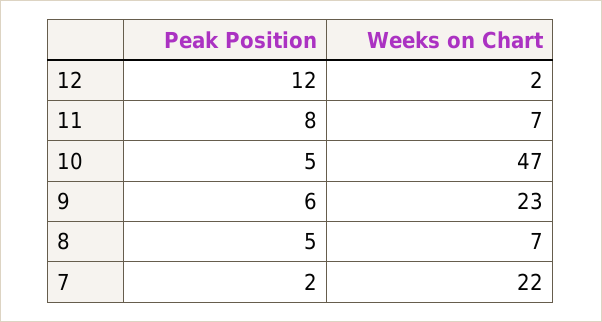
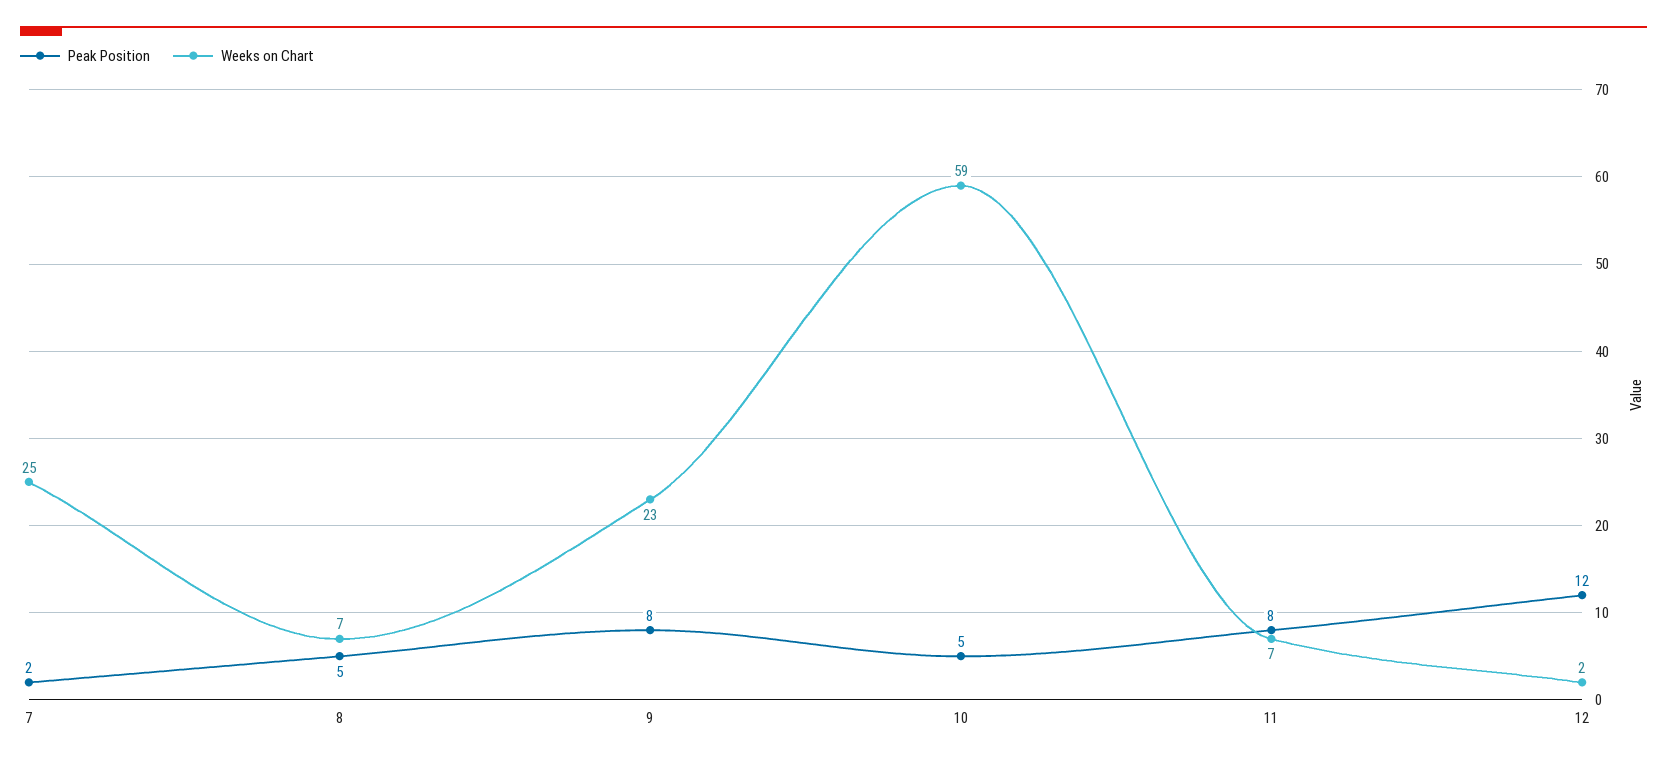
  {
    "Peak Position": {
      "12": 12,
      "11": 8,
      "10": 5,
-     "9": 6,
+     "9": 8,
      "8": 5,
      "7": 2
    },
    "Weeks on Chart": {
      "12": 2,
      "11": 7,
-     "10": 47,
+     "10": 59,
      "9": 23,
      "8": 7,
-     "7": 22
+     "7": 25
    }
  }

